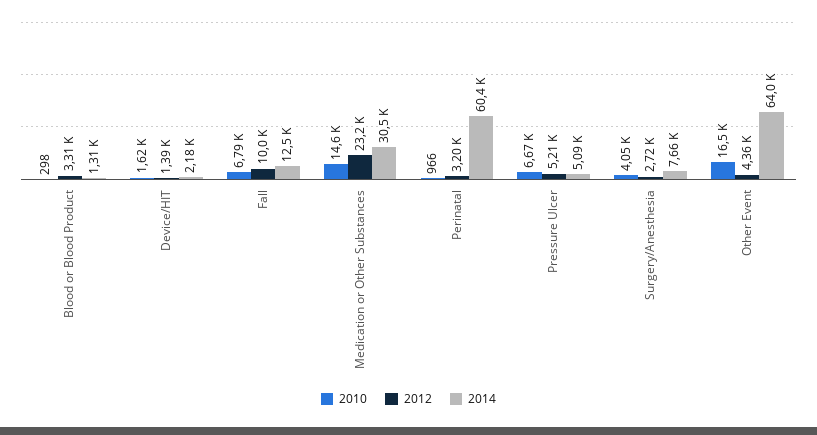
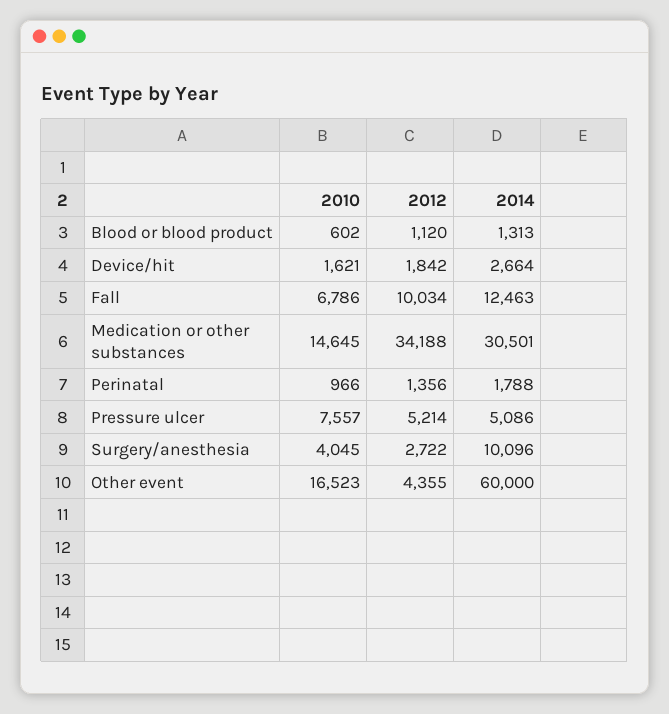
  {
    "2010": {
-     "Blood or Blood Product": 298,
+     "Blood or Blood Product": 602,
      "Device/HIT": 1621,
      "Fall": 6786,
      "Medication or Other Substances": 14645,
      "Perinatal": 966,
-     "Pressure Ulcer": 6670,
+     "Pressure Ulcer": 7557,
      "Surgery/Anesthesia": 4045,
      "Other Event": 16523
    },
    "2012": {
-     "Blood or Blood Product": 3310,
+     "Blood or Blood Product": 1120,
-     "Device/HIT": 1390,
+     "Device/HIT": 1842,
      "Fall": 10034,
-     "Medication or Other Substances": 23200,
+     "Medication or Other Substances": 34188,
-     "Perinatal": 3200,
+     "Perinatal": 1356,
      "Pressure Ulcer": 5214,
      "Surgery/Anesthesia": 2722,
      "Other Event": 4355
    },
    "2014": {
      "Blood or Blood Product": 1313,
-     "Device/HIT": 2180,
+     "Device/HIT": 2664,
      "Fall": 12463,
      "Medication or Other Substances": 30501,
-     "Perinatal": 60400,
+     "Perinatal": 1788,
      "Pressure Ulcer": 5086,
-     "Surgery/Anesthesia": 7660,
+     "Surgery/Anesthesia": 10096,
-     "Other Event": 64000
+     "Other Event": 60000
    }
  }

